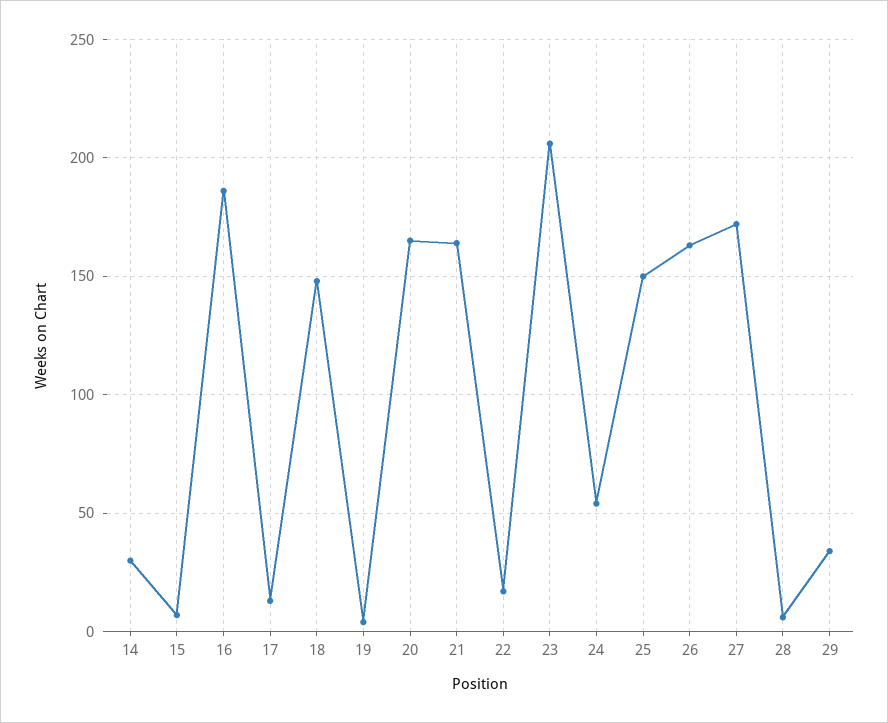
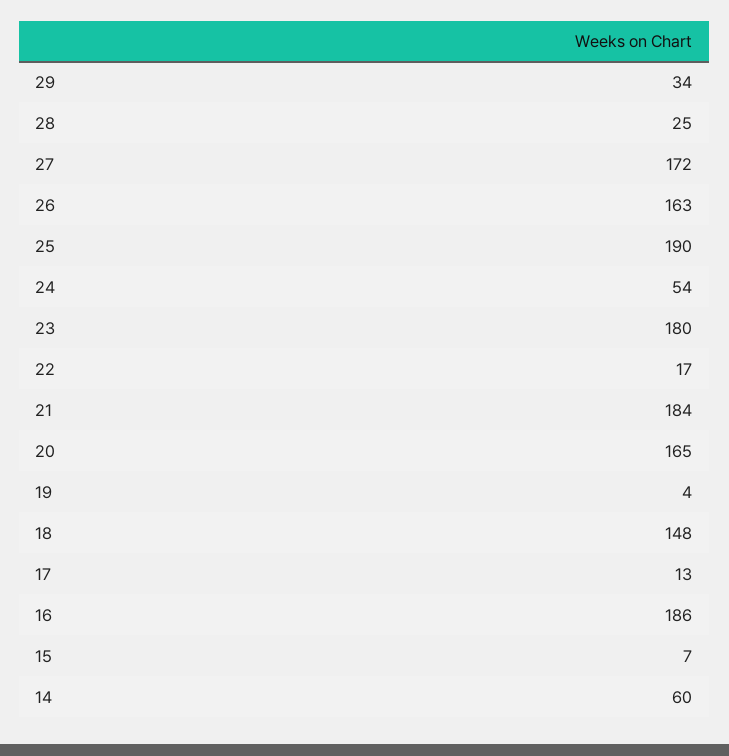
  {
-   "14": 30,
+   "14": 60,
    "15": 7,
    "16": 186,
    "17": 13,
    "18": 148,
    "19": 4,
    "20": 165,
-   "21": 165,
+   "21": 184,
    "22": 17,
-   "23": 205,
+   "23": 180,
    "24": 54,
-   "25": 150,
+   "25": 190,
    "26": 163,
    "27": 172,
-   "28": 5,
+   "28": 25,
    "29": 34
  }

